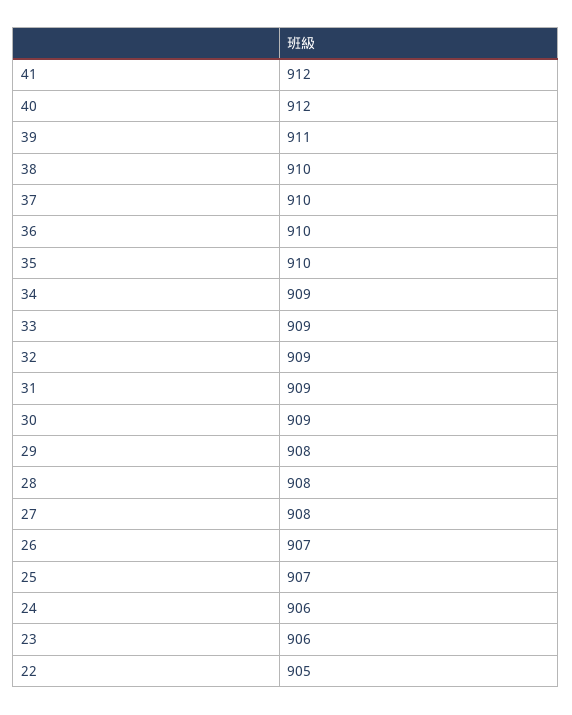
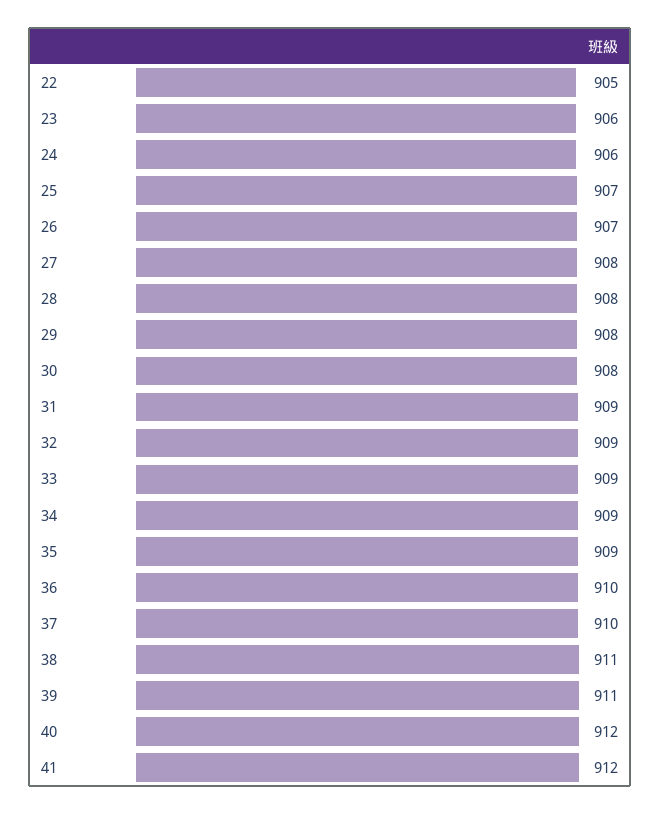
  {
    "41": 912,
    "40": 912,
    "39": 911,
-   "38": 910,
+   "38": 911,
    "37": 910,
    "36": 910,
-   "35": 910,
+   "35": 909,
    "34": 909,
    "33": 909,
    "32": 909,
    "31": 909,
-   "30": 909,
+   "30": 908,
    "29": 908,
    "28": 908,
    "27": 908,
    "26": 907,
    "25": 907,
    "24": 906,
    "23": 906,
    "22": 905
  }

